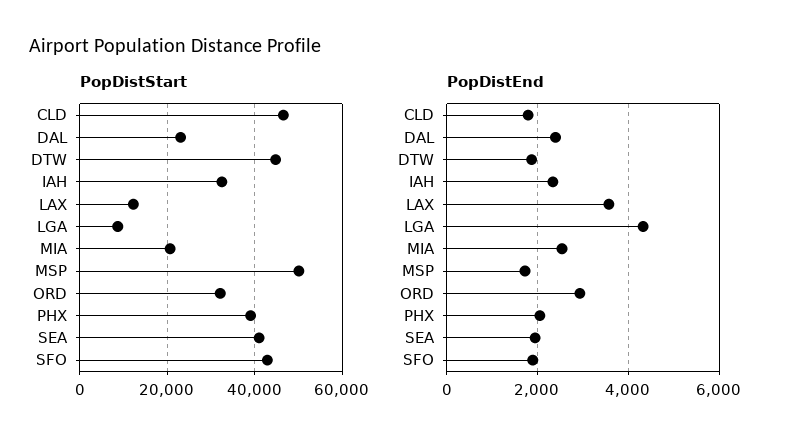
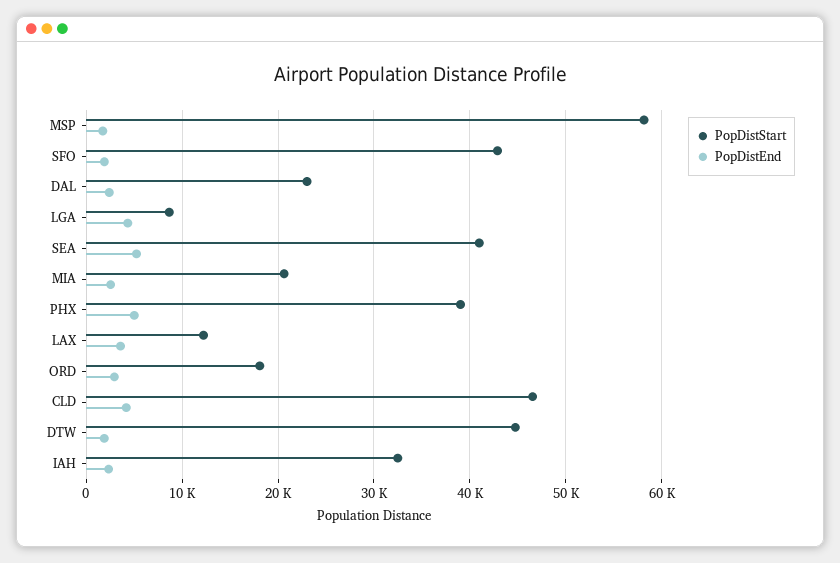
  {
    "PopDistStart": {
      "CLD": 47000,
      "DAL": 23000,
      "DTW": 45000,
      "IAH": 32000,
      "LAX": 12000,
      "LGA": 9000,
      "MIA": 21000,
-     "MSP": 50000,
+     "MSP": 58000,
-     "ORD": 32000,
+     "ORD": 18000,
      "PHX": 39000,
      "SEA": 41000,
      "SFO": 43000
    },
    "PopDistEnd": {
-     "CLD": 1800,
+     "CLD": 4000,
      "DAL": 2400,
      "DTW": 1800,
      "IAH": 2400,
      "LAX": 3600,
      "LGA": 4400,
      "MIA": 2600,
      "MSP": 1800,
      "ORD": 3000,
-     "PHX": 2000,
+     "PHX": 5000,
-     "SEA": 2000,
+     "SEA": 5000,
      "SFO": 1800
    }
  }

